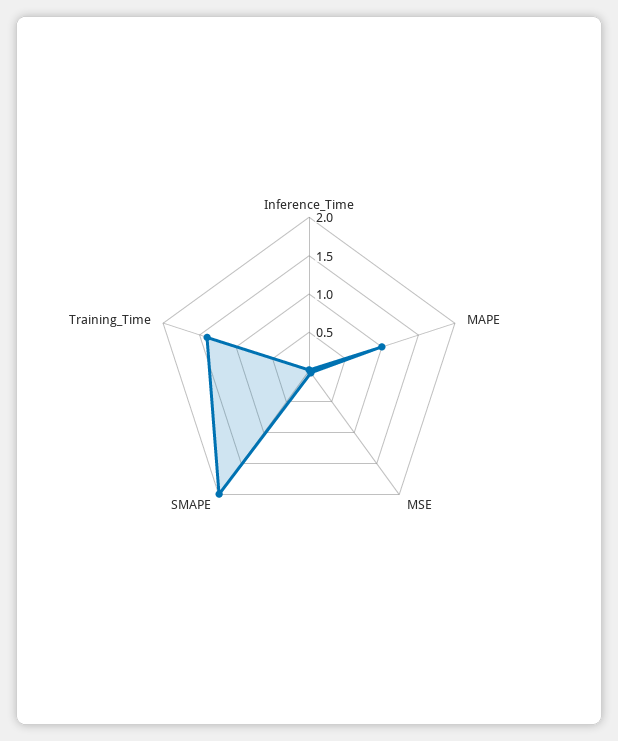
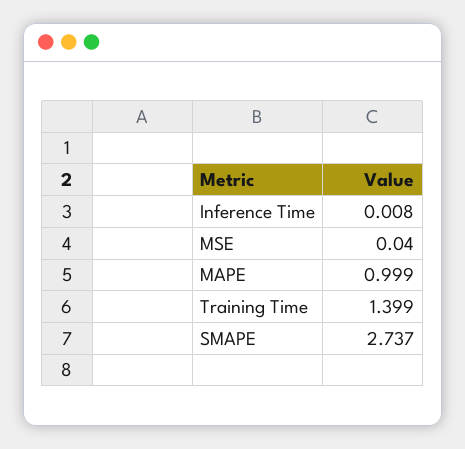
  {
    "Inference_Time": 0.008,
    "MAPE": 0.999,
    "MSE": 0.04,
-   "SMAPE": 2,
+   "SMAPE": 2.737,
    "Training_Time": 1.399
  }

